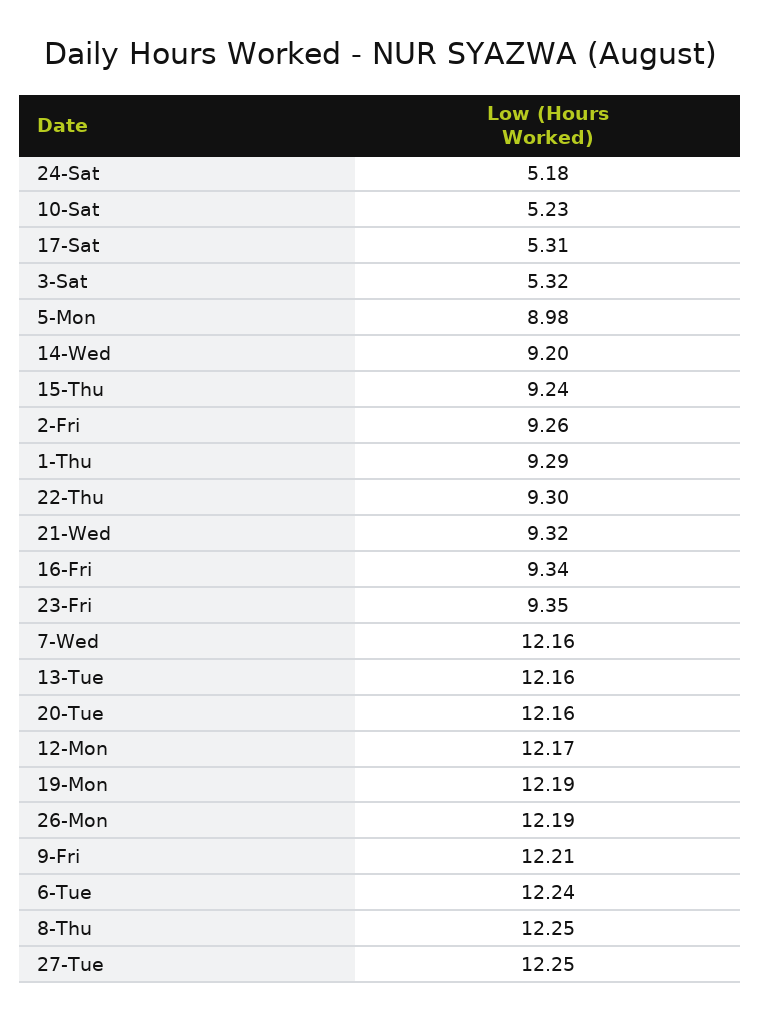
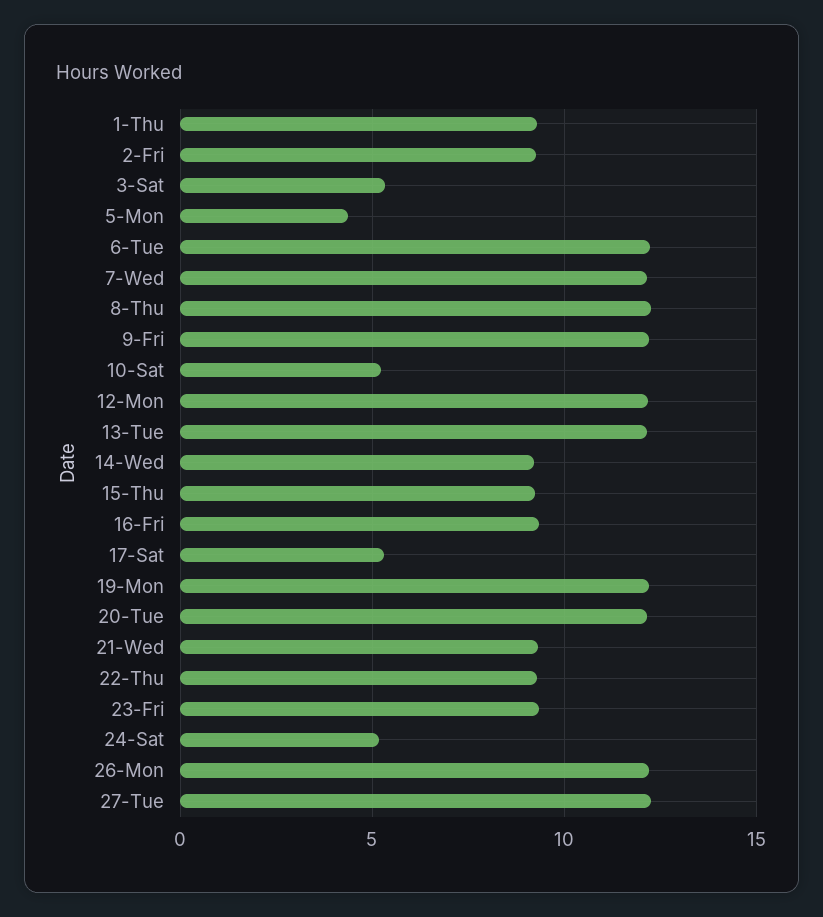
  {
    "24-Sat": 5.18,
    "10-Sat": 5.23,
    "17-Sat": 5.31,
    "3-Sat": 5.32,
-   "5-Mon": 8.98,
+   "5-Mon": 4.5,
    "14-Wed": 9.2,
    "15-Thu": 9.24,
    "2-Fri": 9.26,
    "1-Thu": 9.29,
    "22-Thu": 9.3,
    "21-Wed": 9.32,
    "16-Fri": 9.34,
    "23-Fri": 9.35,
    "7-Wed": 12.16,
    "13-Tue": 12.16,
    "20-Tue": 12.16,
    "12-Mon": 12.17,
    "19-Mon": 12.19,
    "26-Mon": 12.19,
    "9-Fri": 12.21,
    "6-Tue": 12.24,
    "8-Thu": 12.25,
    "27-Tue": 12.25
  }

